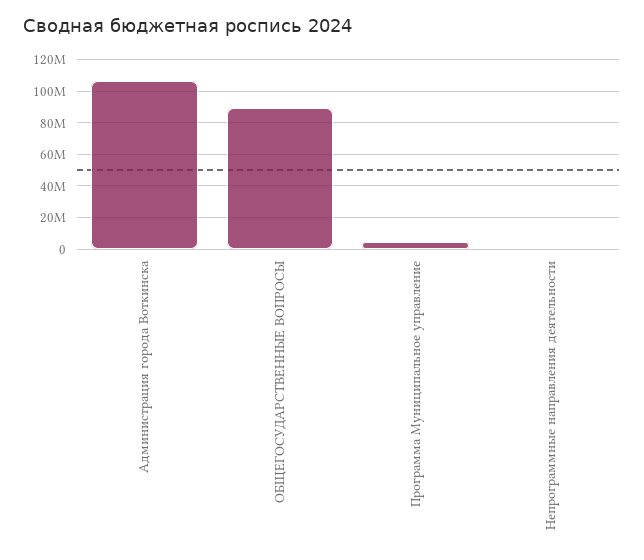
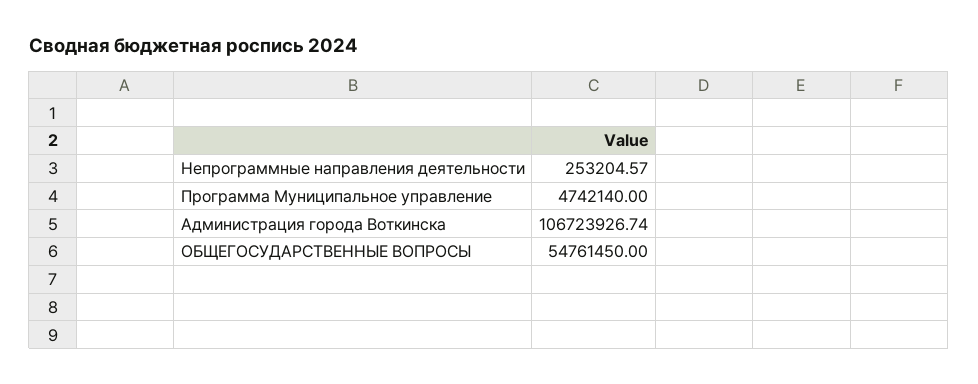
  {
    "Администрация города Воткинска": 106723926.74,
-   "ОБЩЕГОСУДАРСТВЕННЫЕ ВОПРОСЫ": 90000000,
+   "ОБЩЕГОСУДАРСТВЕННЫЕ ВОПРОСЫ": 54761450,
    "Программа Муниципальное управление": 4742140,
    "Непрограммные направления деятельности": 253204.57
  }

